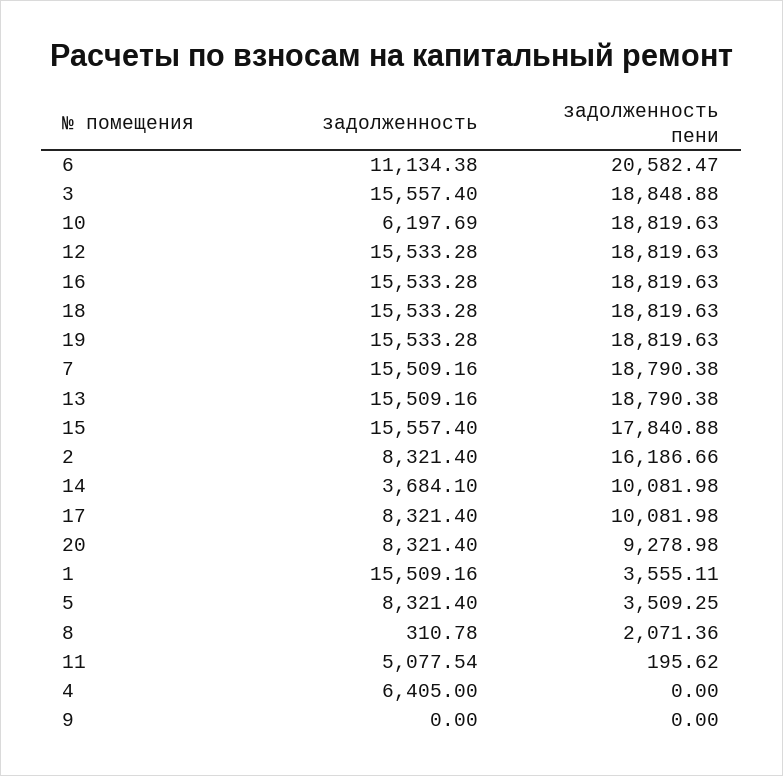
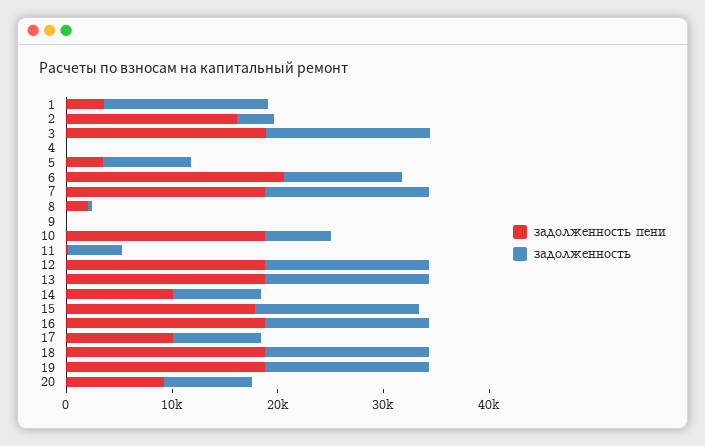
  {
    "задолженность": {
      "6": 11134.38,
      "3": 15557.4,
      "10": 6197.69,
      "12": 15533.28,
      "16": 15533.28,
      "18": 15533.28,
      "19": 15533.28,
      "7": 15509.16,
      "13": 15509.16,
      "15": 15557.4,
-     "2": 8321.4,
+     "2": 4000,
-     "14": 3684.1,
+     "14": 8000,
      "17": 8321.4,
      "20": 8321.4,
      "1": 15509.16,
      "5": 8321.4,
      "8": 310.78,
      "11": 5077.54,
-     "4": 6405,
+     "4": 0,
      "9": 0
    },
    "задолженность пени": {
      "6": 20582.47,
      "3": 18848.88,
      "10": 18819.63,
      "12": 18819.63,
      "16": 18819.63,
      "18": 18819.63,
      "19": 18819.63,
      "7": 18790.38,
      "13": 18790.38,
      "15": 17840.88,
      "2": 16186.66,
      "14": 10081.98,
      "17": 10081.98,
      "20": 9278.98,
      "1": 3555.11,
      "5": 3509.25,
      "8": 2071.36,
      "11": 195.62,
      "4": 0,
      "9": 0
    }
  }

